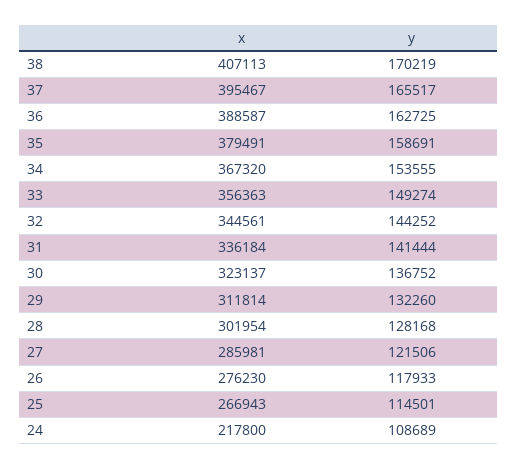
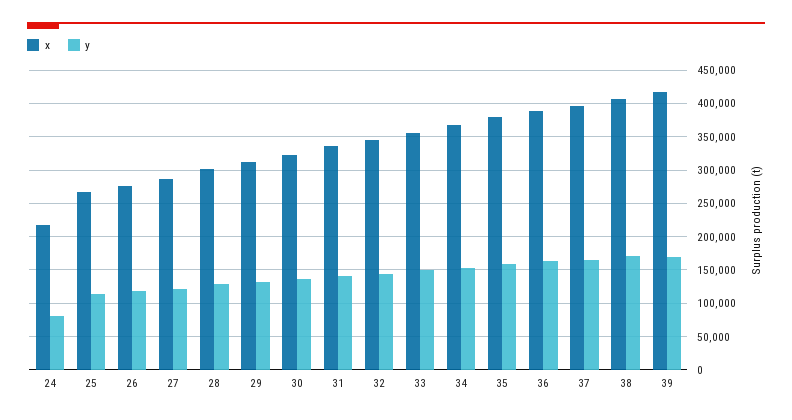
  {
    "x": {
      "38": 407113,
      "37": 395467,
      "36": 388587,
      "35": 379491,
      "34": 367320,
      "33": 356363,
      "32": 344561,
      "31": 336184,
      "30": 323137,
      "29": 311814,
      "28": 301954,
      "27": 285981,
      "26": 276230,
      "25": 266943,
-     "24": 217800
+     "24": 217800,
+     "39": 420000
    },
    "y": {
      "38": 170219,
      "37": 165517,
      "36": 162725,
      "35": 158691,
      "34": 153555,
      "33": 149274,
      "32": 144252,
      "31": 141444,
      "30": 136752,
      "29": 132260,
      "28": 128168,
      "27": 121506,
      "26": 117933,
      "25": 114501,
-     "24": 108689
+     "24": 80000,
+     "39": 170000
    }
  }

